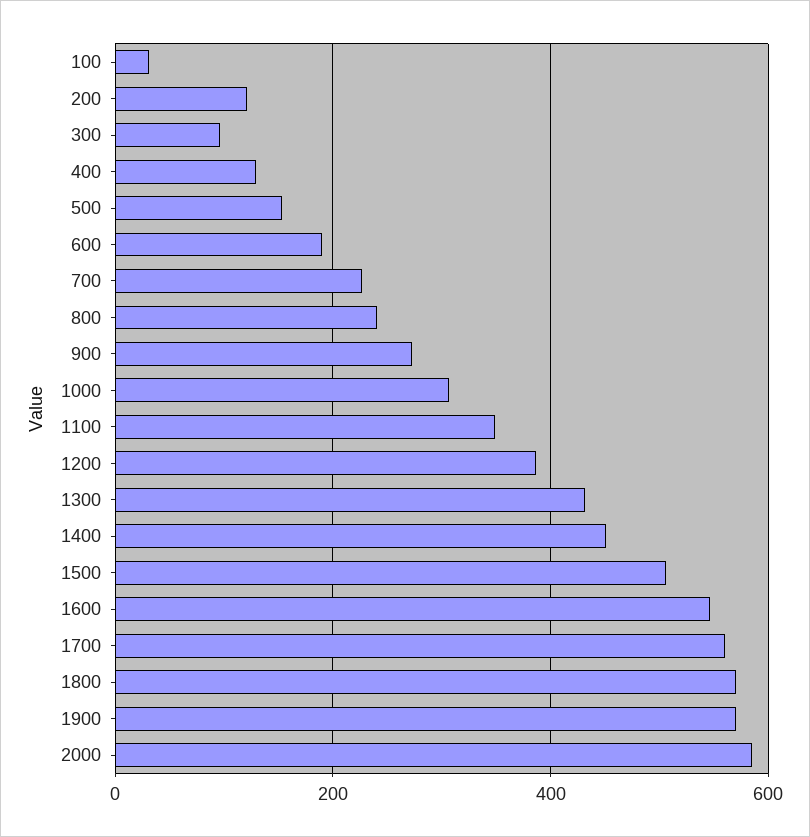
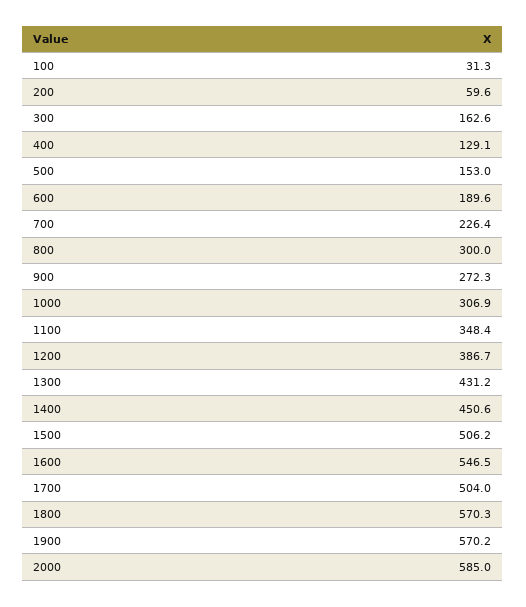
  {
    "100": 31.3,
-   "200": 120,
+   "200": 59.6,
-   "300": 100,
+   "300": 162.6,
    "400": 129.1,
    "500": 153,
    "600": 189.6,
    "700": 226.4,
-   "800": 240,
+   "800": 300,
    "900": 272.3,
    "1000": 306.9,
    "1100": 348.4,
    "1200": 386.7,
    "1300": 431.2,
    "1400": 450.6,
    "1500": 506.2,
    "1600": 546.5,
-   "1700": 560,
+   "1700": 504,
    "1800": 570.3,
    "1900": 570.2,
    "2000": 585
  }

